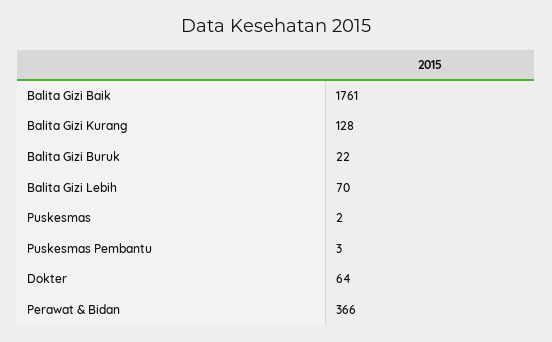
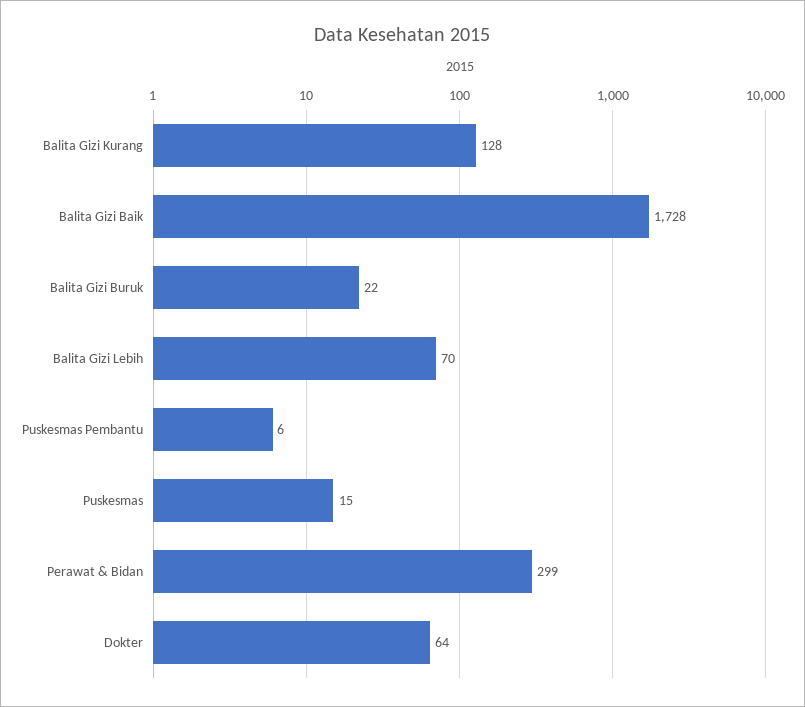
  {
-   "Balita Gizi Baik": 1761,
+   "Balita Gizi Baik": 1728,
    "Balita Gizi Kurang": 128,
    "Balita Gizi Buruk": 22,
    "Balita Gizi Lebih": 70,
-   "Puskesmas": 2,
+   "Puskesmas": 15,
-   "Puskesmas Pembantu": 3,
+   "Puskesmas Pembantu": 6,
    "Dokter": 64,
-   "Perawat & Bidan": 366
+   "Perawat & Bidan": 299
  }

